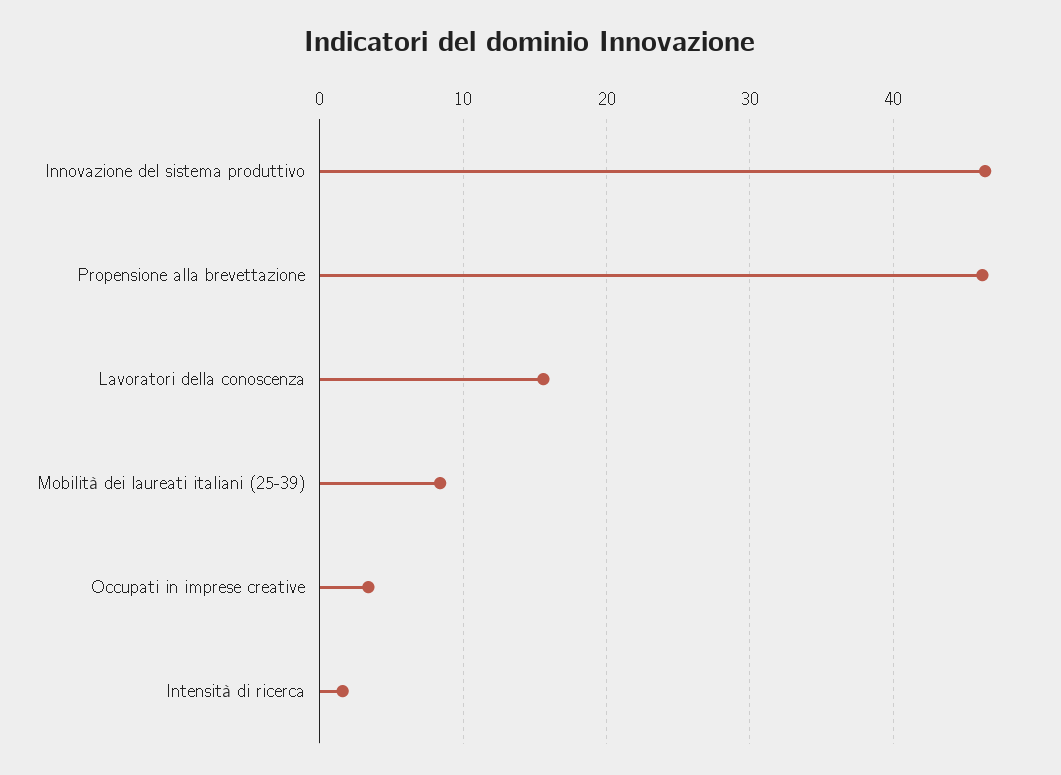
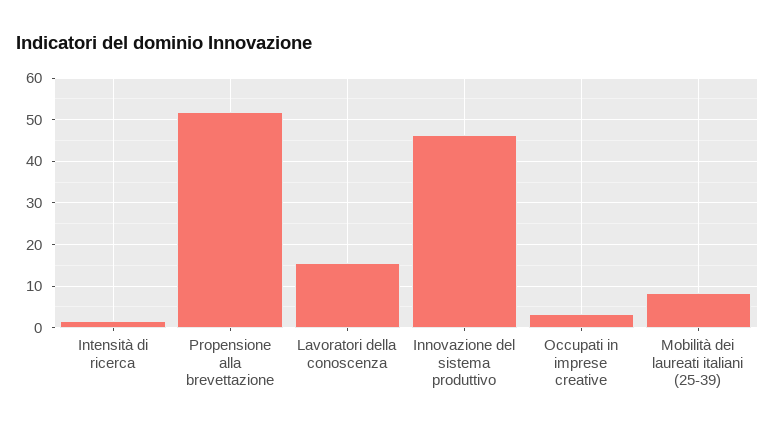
  {
    "Innovazione del sistema produttivo": 46,
-   "Propensione alla brevettazione": 46,
+   "Propensione alla brevettazione": 52,
    "Lavoratori della conoscenza": 16,
    "Mobilità dei laureati italiani (25-39)": 8,
    "Occupati in imprese creative": 3,
    "Intensità di ricerca": 2
  }

